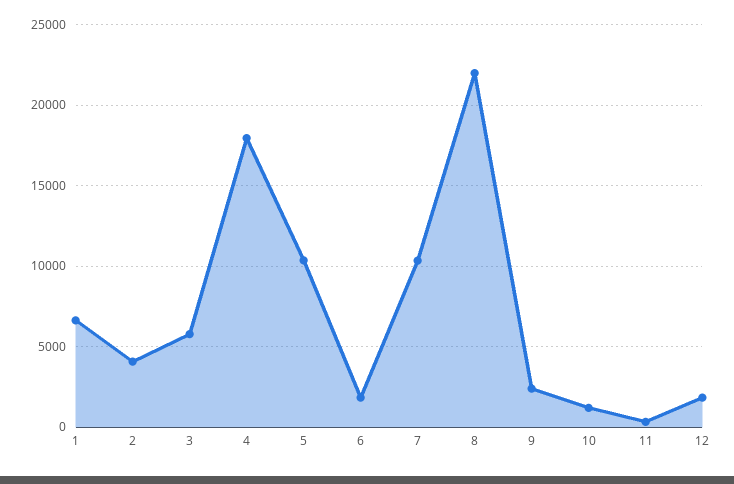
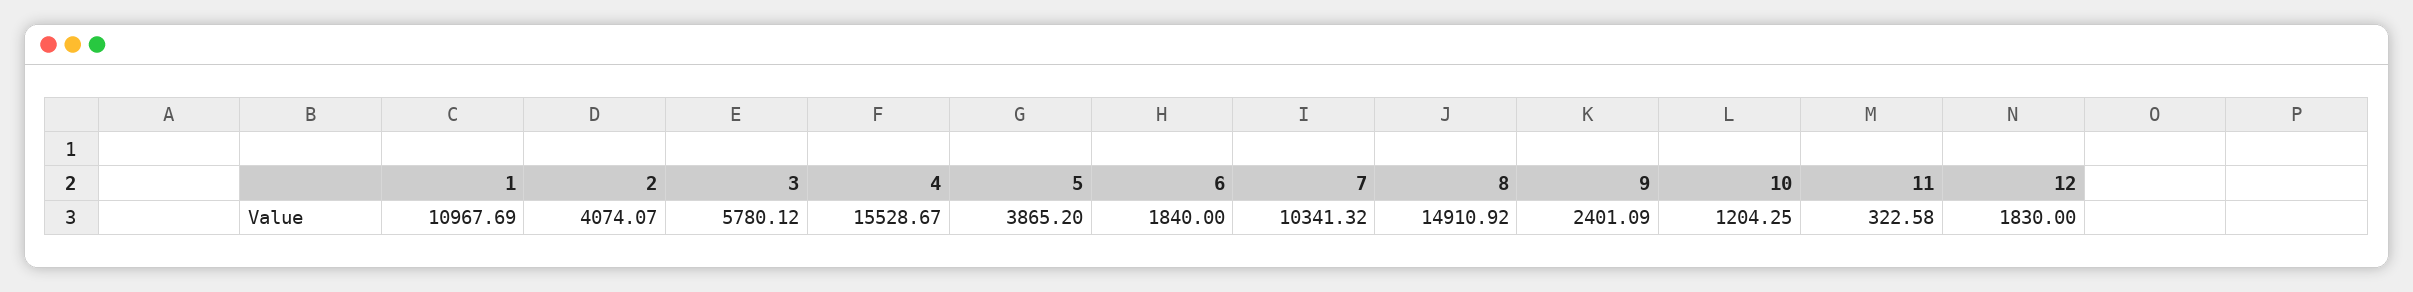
  {
-   "1": 6500,
+   "1": 10967.69,
    "2": 4074.07,
    "3": 5780.12,
-   "4": 18000,
+   "4": 15528.67,
-   "5": 10500,
+   "5": 3865.2,
    "6": 1840,
    "7": 10341.32,
-   "8": 22000,
+   "8": 14910.92,
    "9": 2401.09,
    "10": 1204.25,
    "11": 322.58,
    "12": 1830
  }

